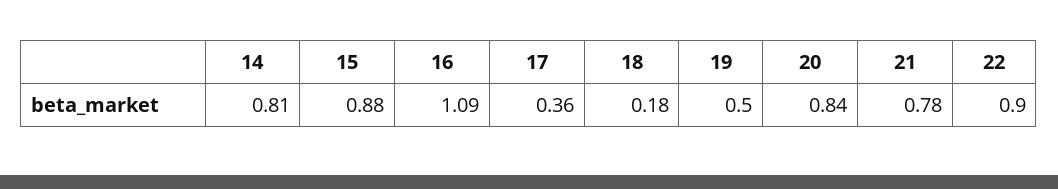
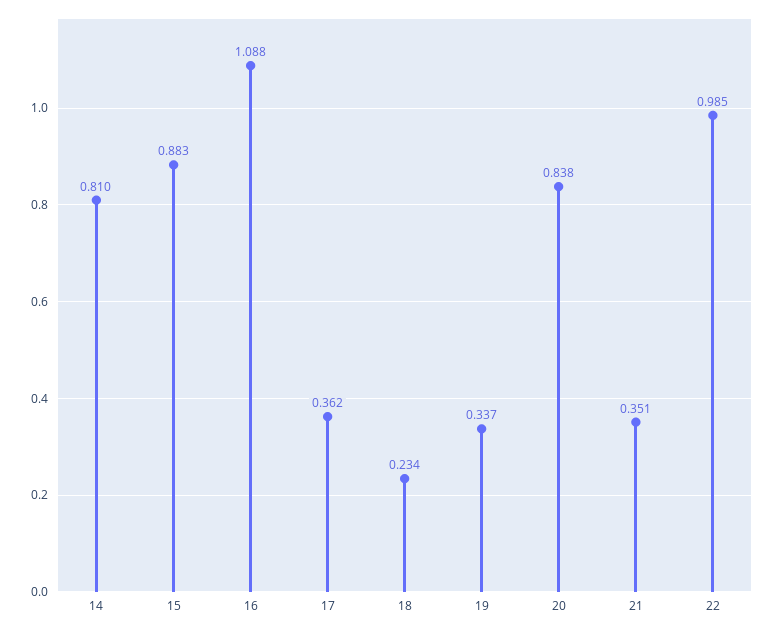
  {
    "14": 0.81,
    "15": 0.883,
    "16": 1.088,
    "17": 0.362,
-   "18": 0.18,
+   "18": 0.234,
-   "19": 0.5,
+   "19": 0.337,
    "20": 0.838,
-   "21": 0.78,
+   "21": 0.351,
-   "22": 0.9
+   "22": 0.985
  }

